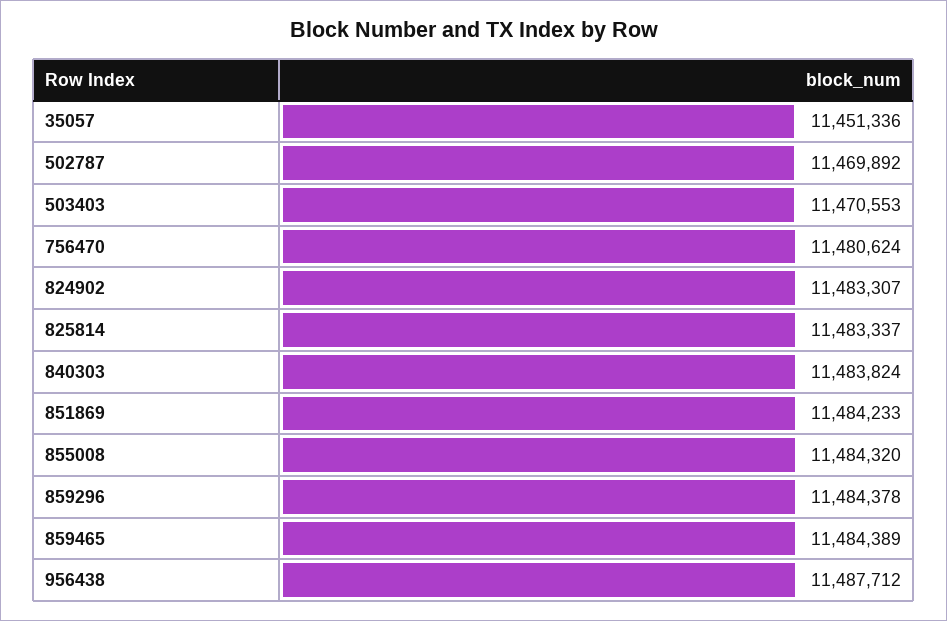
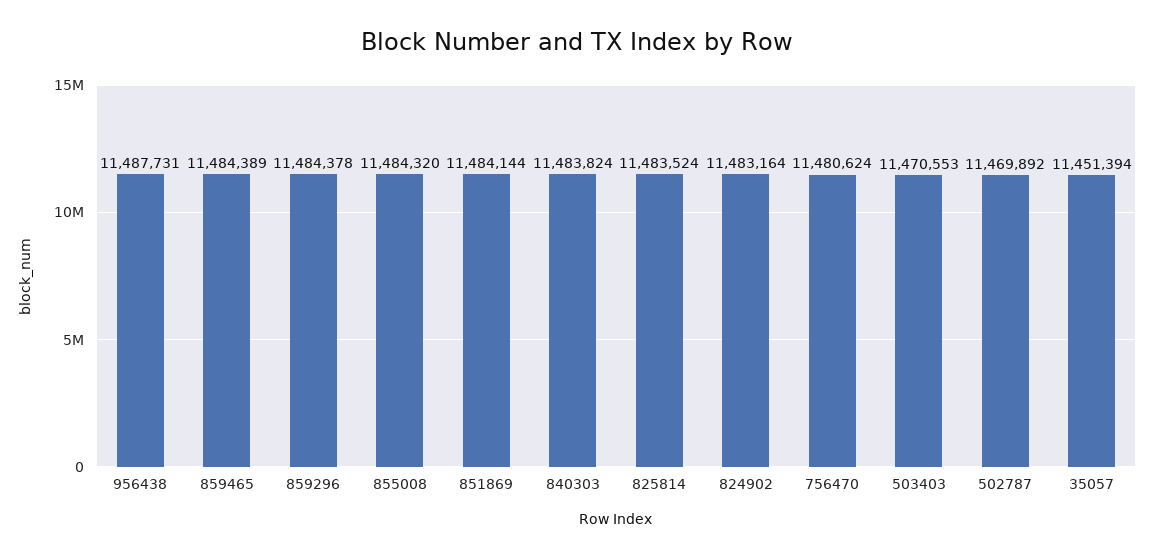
  {
-   "35057": 11451336,
+   "35057": 11451394,
    "502787": 11469892,
    "503403": 11470553,
    "756470": 11480624,
-   "824902": 11483307,
+   "824902": 11483164,
-   "825814": 11483337,
+   "825814": 11483524,
    "840303": 11483824,
-   "851869": 11484233,
+   "851869": 11484144,
    "855008": 11484320,
    "859296": 11484378,
    "859465": 11484389,
-   "956438": 11487712
+   "956438": 11487731
  }

